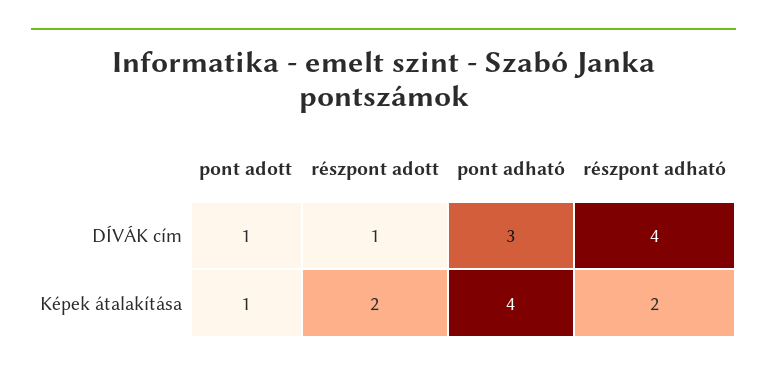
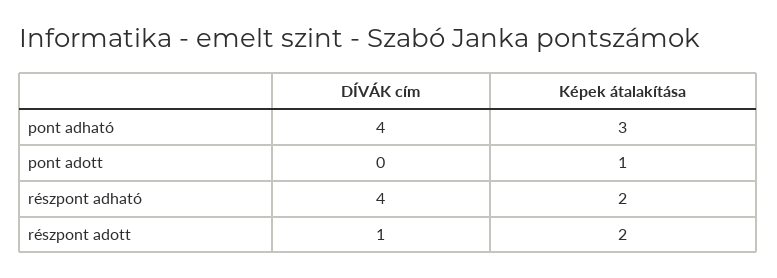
  {
    "pont adott": {
-     "DÍVÁK cím": 1,
+     "DÍVÁK cím": 0,
      "Képek átalakítása": 1
    },
    "részpont adott": {
      "DÍVÁK cím": 1,
      "Képek átalakítása": 2
    },
    "pont adható": {
-     "DÍVÁK cím": 3,
+     "DÍVÁK cím": 4,
-     "Képek átalakítása": 4
+     "Képek átalakítása": 3
    },
    "részpont adható": {
      "DÍVÁK cím": 4,
      "Képek átalakítása": 2
    }
  }

